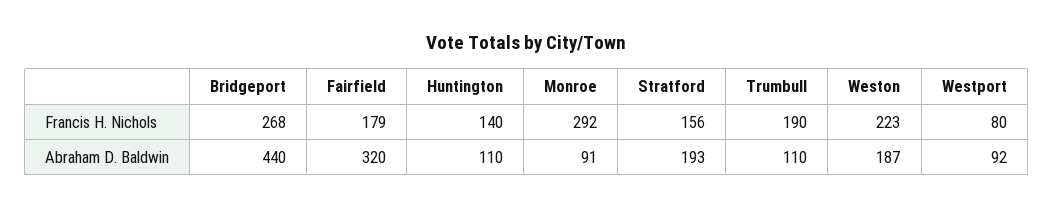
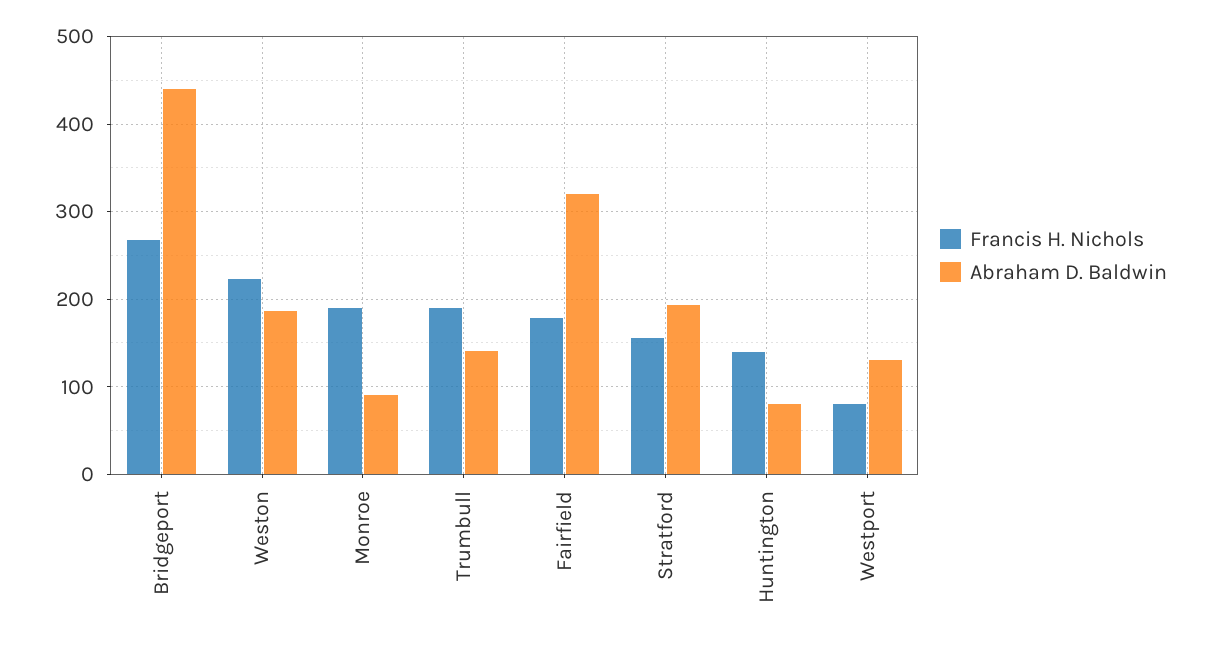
  {
    "Francis H. Nichols": {
      "Bridgeport": 268,
      "Fairfield": 179,
      "Huntington": 140,
-     "Monroe": 292,
+     "Monroe": 190,
      "Stratford": 156,
      "Trumbull": 190,
      "Weston": 223,
      "Westport": 80
    },
    "Abraham D. Baldwin": {
      "Bridgeport": 440,
      "Fairfield": 320,
-     "Huntington": 110,
+     "Huntington": 80,
      "Monroe": 91,
      "Stratford": 193,
-     "Trumbull": 110,
+     "Trumbull": 140,
      "Weston": 187,
-     "Westport": 92
+     "Westport": 130
    }
  }

